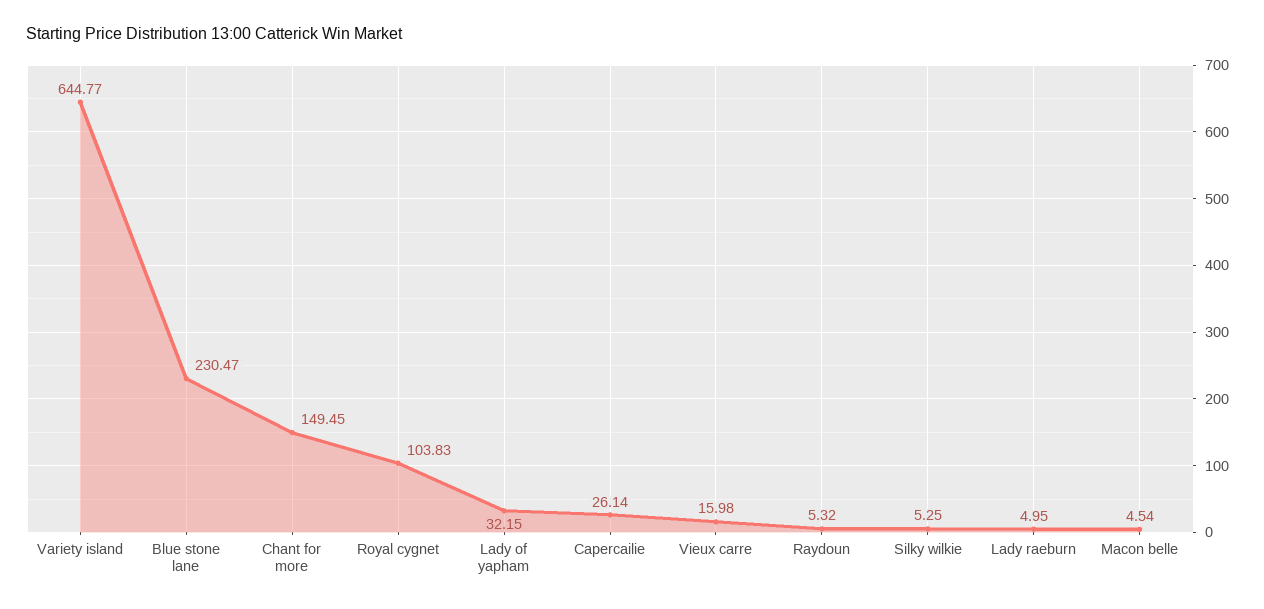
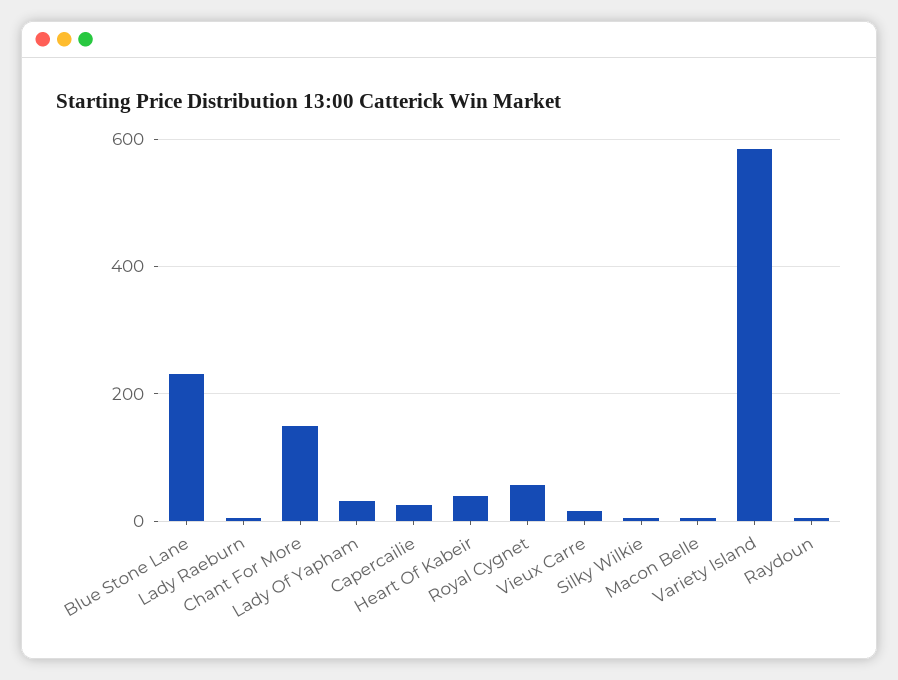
  {
-   "Variety island": 644.77,
+   "Variety island": 580,
    "Blue stone lane": 230.47,
    "Chant for more": 149.45,
-   "Royal cygnet": 103.83,
+   "Royal cygnet": 60,
    "Lady of yapham": 32.15,
    "Capercailie": 26.14,
    "Vieux carre": 15.98,
    "Raydoun": 5.32,
    "Silky wilkie": 5.25,
    "Lady raeburn": 4.95,
-   "Macon belle": 4.54
+   "Macon belle": 4.54,
+   "Heart Of Kabeir": 40
  }

